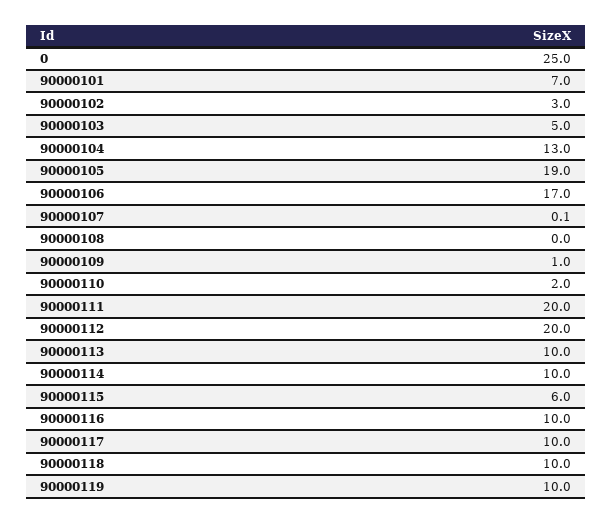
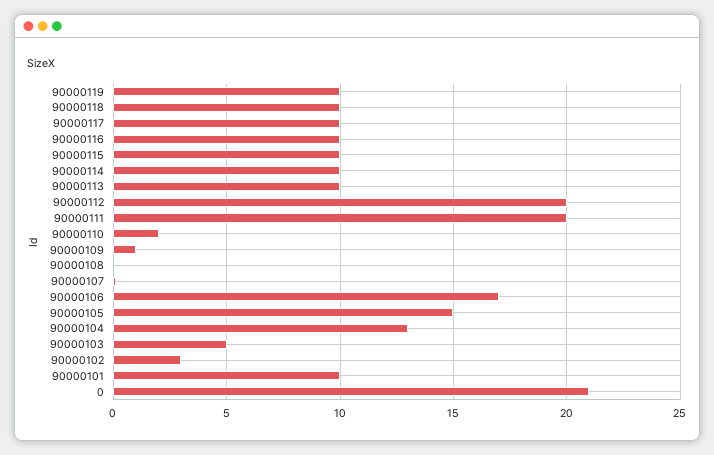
  {
-   "0": 25,
+   "0": 21,
-   "90000101": 7,
+   "90000101": 10,
    "90000102": 3,
    "90000103": 5,
    "90000104": 13,
-   "90000105": 19,
+   "90000105": 15,
    "90000106": 17,
    "90000107": 0.1,
    "90000108": 0,
    "90000109": 1,
    "90000110": 2,
    "90000111": 20,
    "90000112": 20,
    "90000113": 10,
    "90000114": 10,
-   "90000115": 6,
+   "90000115": 10,
    "90000116": 10,
    "90000117": 10,
    "90000118": 10,
    "90000119": 10
  }

